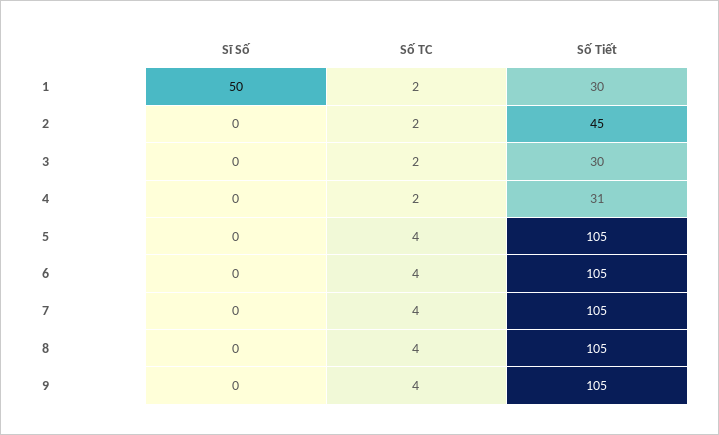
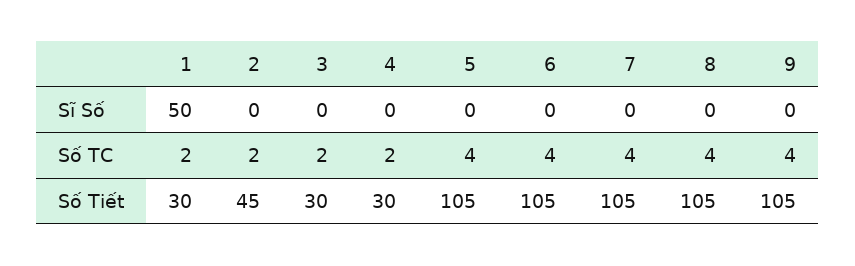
  {
    "Sĩ Số": {
      "1": 50,
      "2": 0,
      "3": 0,
      "4": 0,
      "5": 0,
      "6": 0,
      "7": 0,
      "8": 0,
      "9": 0
    },
    "Số TC": {
      "1": 2,
      "2": 2,
      "3": 2,
      "4": 2,
      "5": 4,
      "6": 4,
      "7": 4,
      "8": 4,
      "9": 4
    },
    "Số Tiết": {
      "1": 30,
      "2": 45,
      "3": 30,
-     "4": 31,
+     "4": 30,
      "5": 105,
      "6": 105,
      "7": 105,
      "8": 105,
      "9": 105
    }
  }

